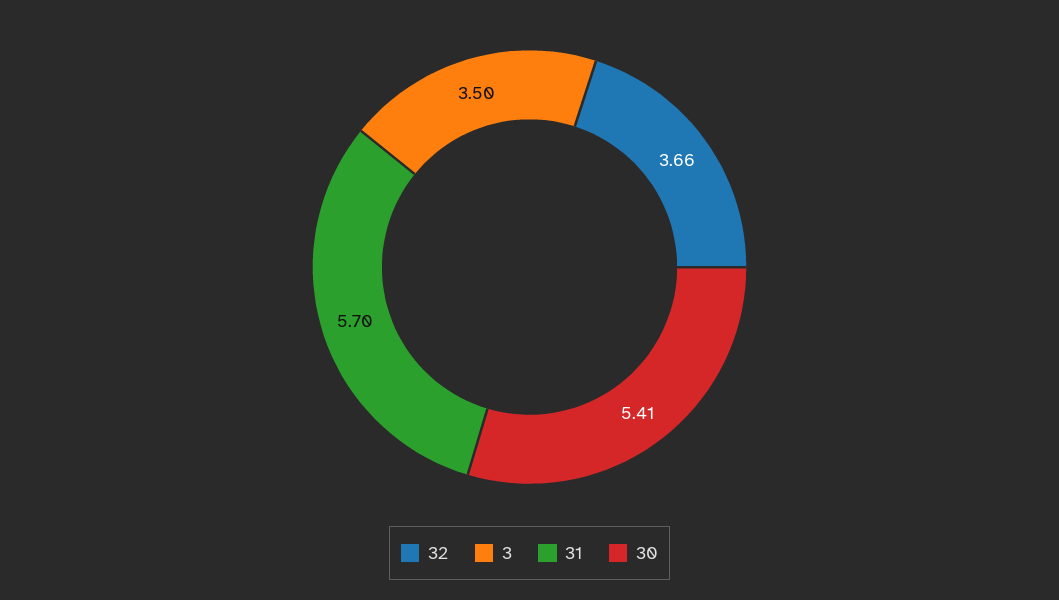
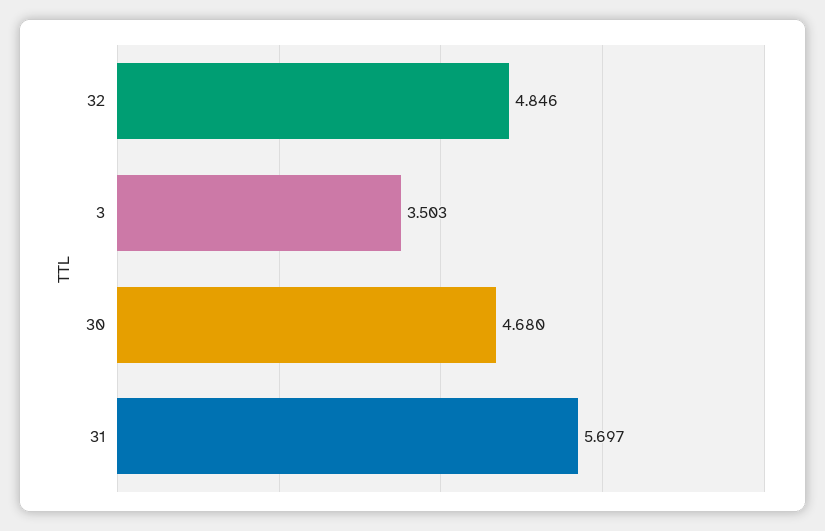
  {
-   "32": 3.66,
+   "32": 4.846,
    "3": 3.503,
    "31": 5.697,
-   "30": 5.41
+   "30": 4.68
  }

